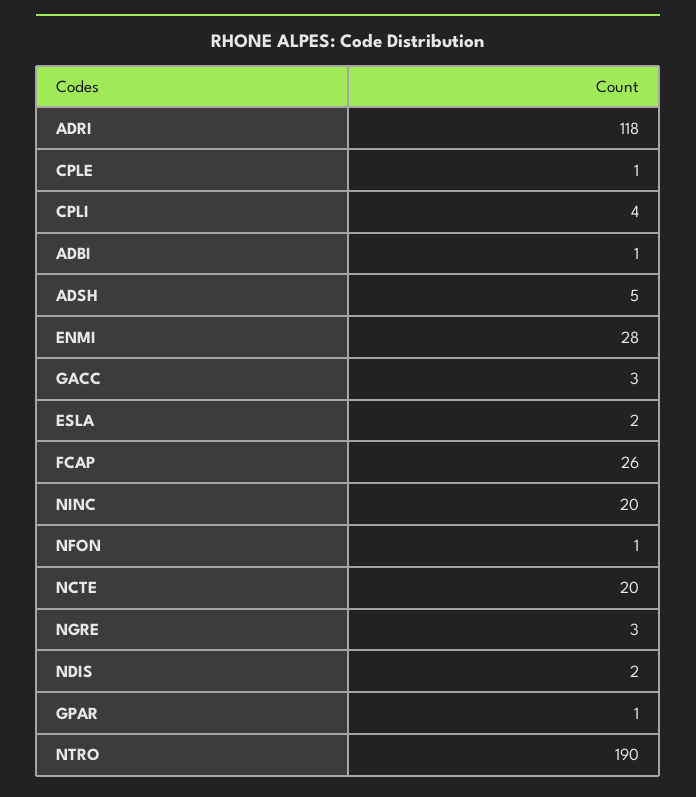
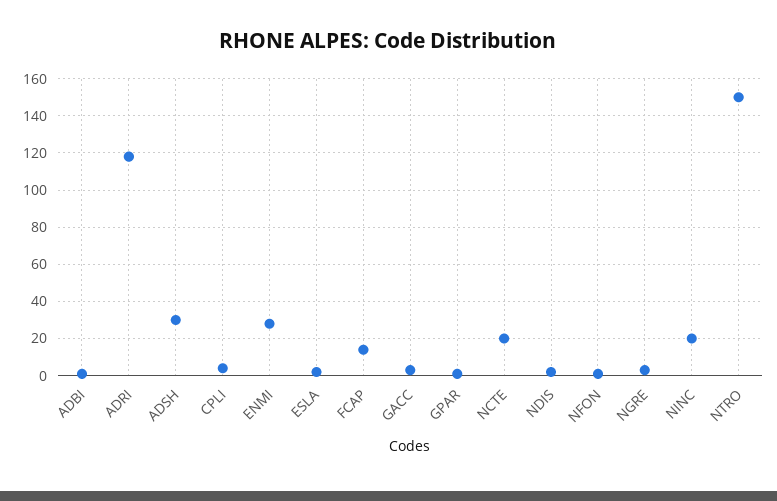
  {
    "ADRI": 118,
-   "CPLE": 1,
    "CPLI": 4,
    "ADBI": 1,
-   "ADSH": 5,
+   "ADSH": 30,
    "ENMI": 28,
    "GACC": 3,
    "ESLA": 2,
-   "FCAP": 26,
+   "FCAP": 15,
    "NINC": 20,
    "NFON": 1,
    "NCTE": 20,
    "NGRE": 3,
    "NDIS": 2,
    "GPAR": 1,
-   "NTRO": 190
+   "NTRO": 150
  }

